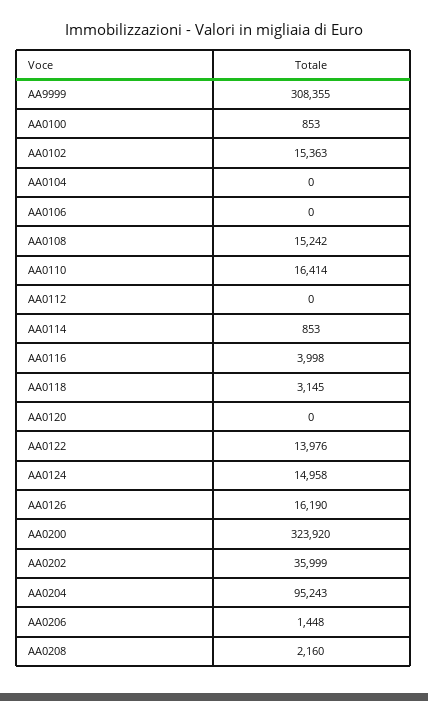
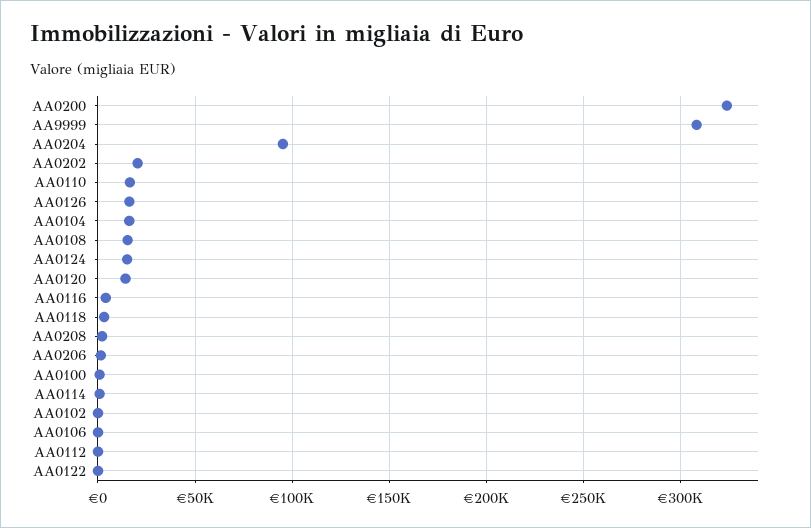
  {
    "AA9999": 308355,
    "AA0100": 853,
-   "AA0102": 15363,
+   "AA0102": 0,
-   "AA0104": 0,
+   "AA0104": 15000,
    "AA0106": 0,
    "AA0108": 15242,
    "AA0110": 16414,
    "AA0112": 0,
    "AA0114": 853,
    "AA0116": 3998,
    "AA0118": 3145,
-   "AA0120": 0,
+   "AA0120": 15000,
-   "AA0122": 13976,
+   "AA0122": 0,
    "AA0124": 14958,
    "AA0126": 16190,
    "AA0200": 323920,
-   "AA0202": 35999,
+   "AA0202": 20000,
    "AA0204": 95243,
    "AA0206": 1448,
    "AA0208": 2160
  }

